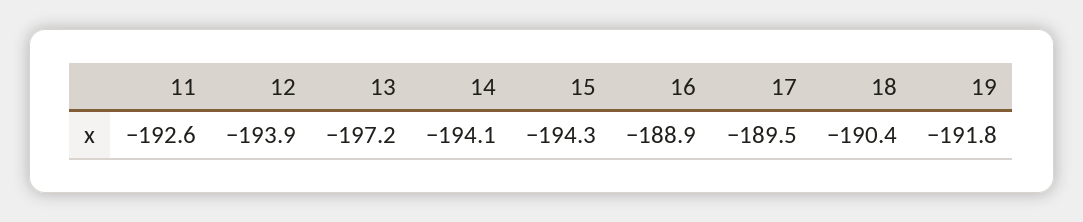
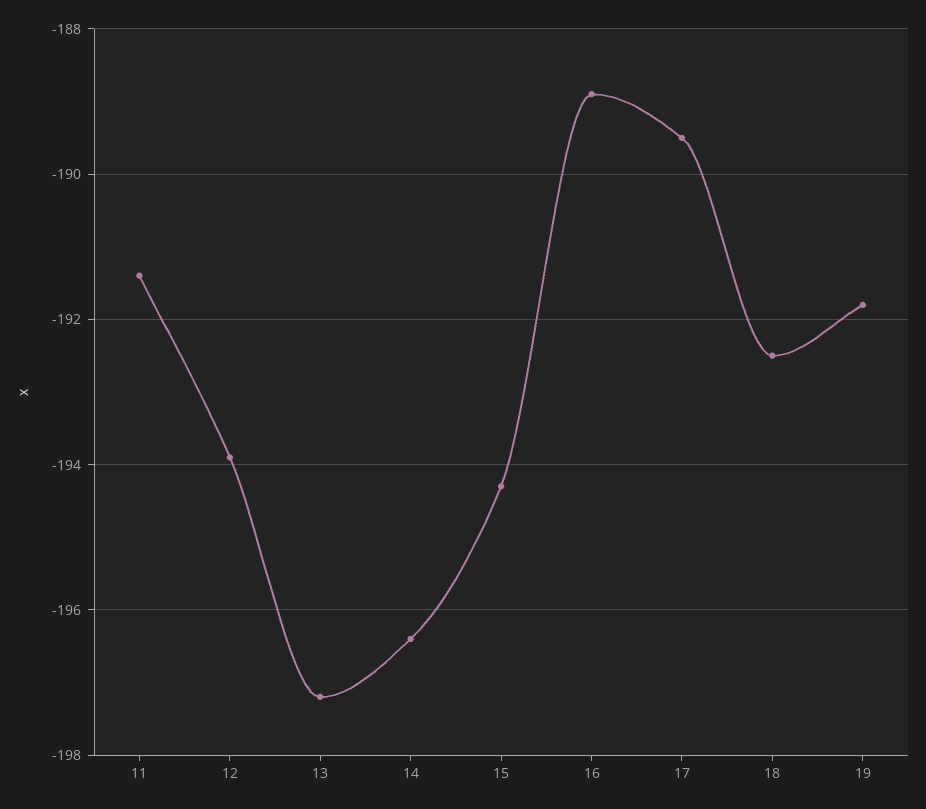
  {
-   "11": -192.6,
+   "11": -191.5,
    "12": -193.9,
    "13": -197.2,
-   "14": -194.1,
+   "14": -196.5,
    "15": -194.3,
    "16": -188.9,
    "17": -189.5,
-   "18": -190.4,
+   "18": -192.5,
    "19": -191.8
  }

